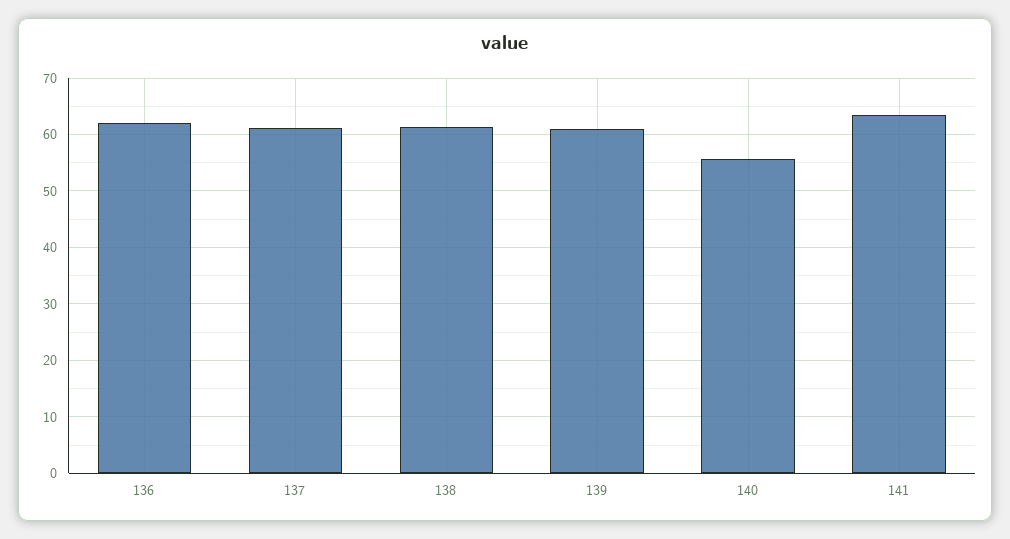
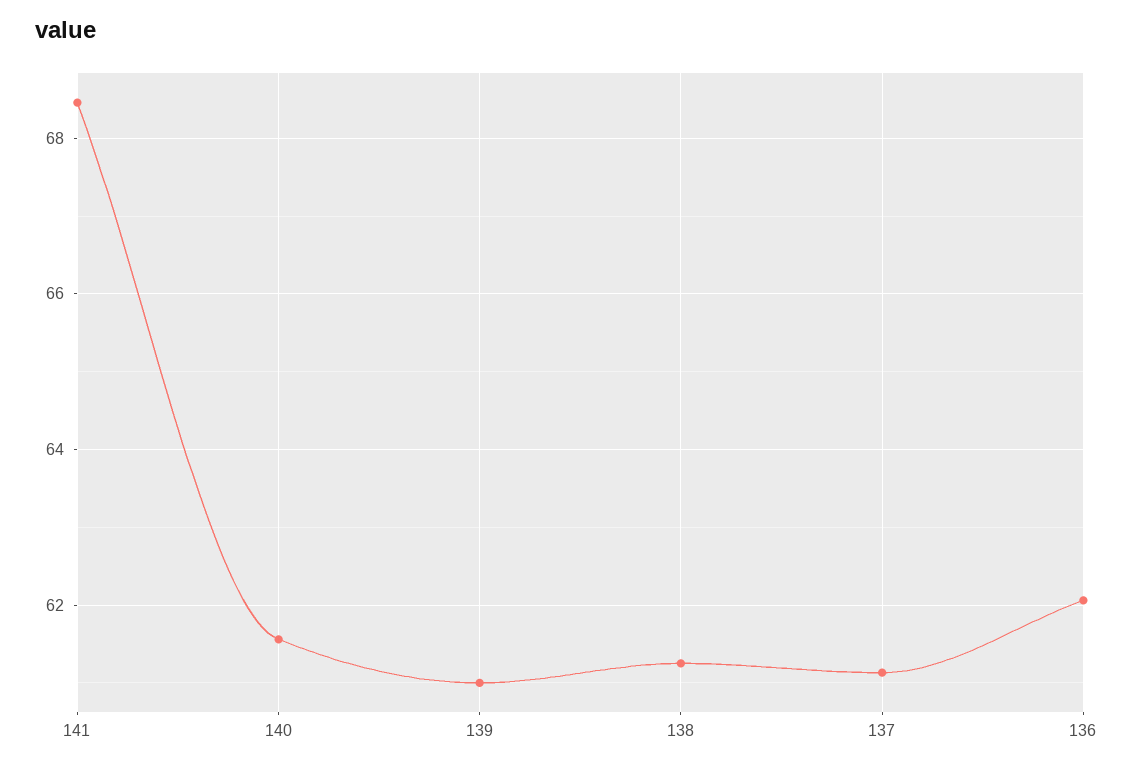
  {
    "136": 62,
    "137": 61.2,
    "138": 61.2,
    "139": 61,
-   "140": 56,
+   "140": 61.6,
-   "141": 64
+   "141": 68.4
  }

